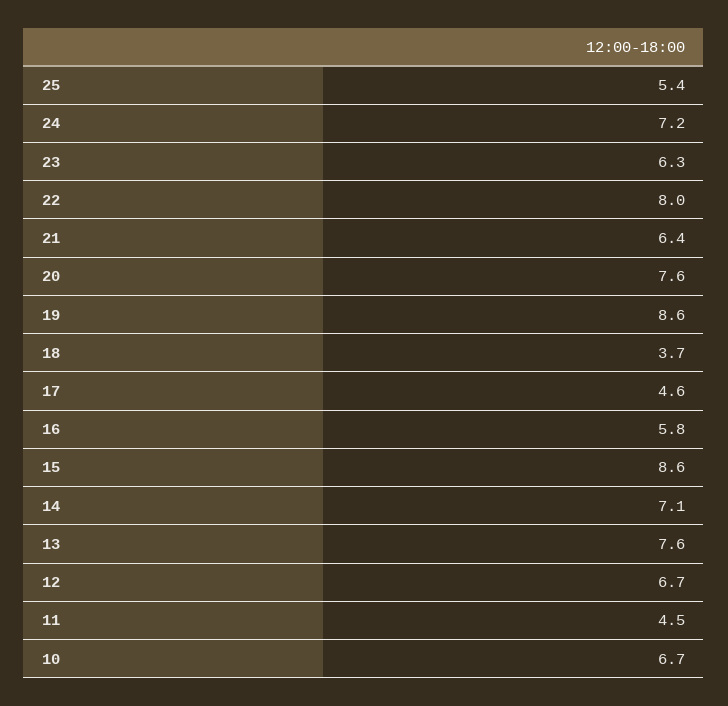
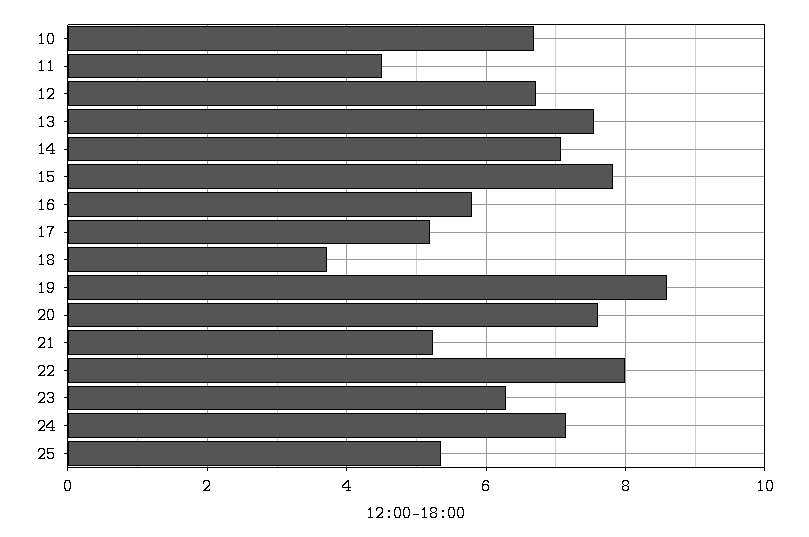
  {
    "25": 5.4,
    "24": 7.2,
    "23": 6.3,
    "22": 8,
-   "21": 6.4,
+   "21": 5.2,
    "20": 7.6,
    "19": 8.6,
    "18": 3.7,
-   "17": 4.6,
+   "17": 5.2,
    "16": 5.8,
-   "15": 8.6,
+   "15": 7.8,
    "14": 7.1,
    "13": 7.6,
    "12": 6.7,
    "11": 4.5,
    "10": 6.7
  }

